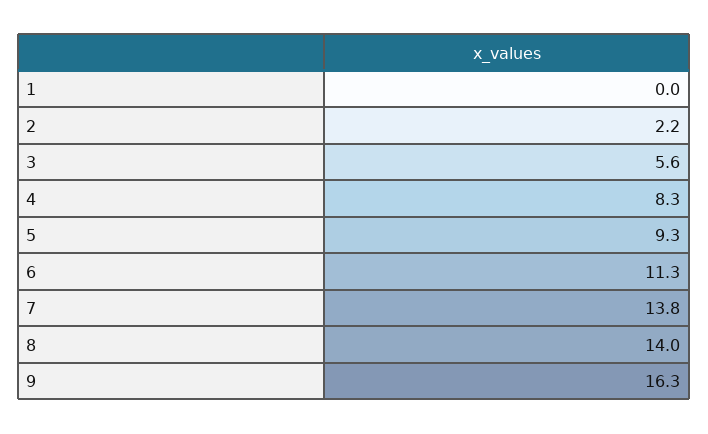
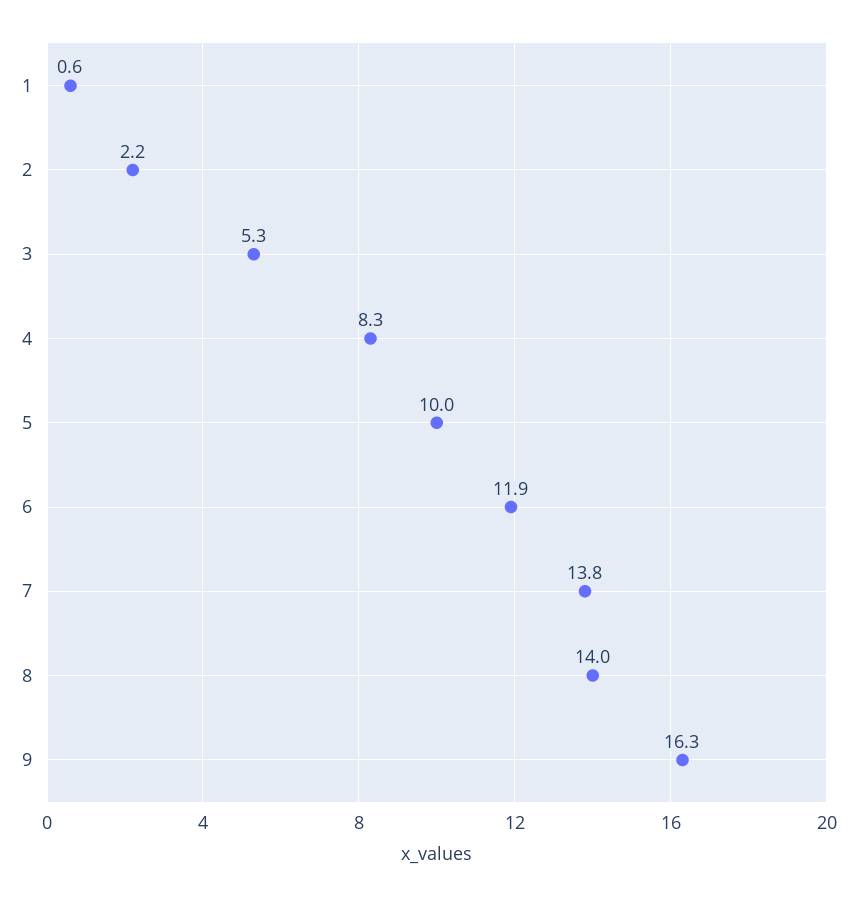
  {
-   "1": 0,
+   "1": 0.6,
    "2": 2.2,
-   "3": 5.6,
+   "3": 5.3,
    "4": 8.3,
-   "5": 9.3,
+   "5": 10,
-   "6": 11.3,
+   "6": 11.9,
    "7": 13.8,
    "8": 14,
    "9": 16.3
  }

